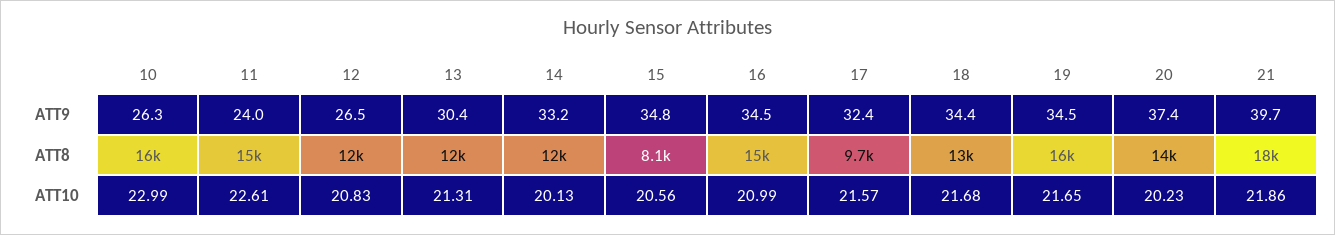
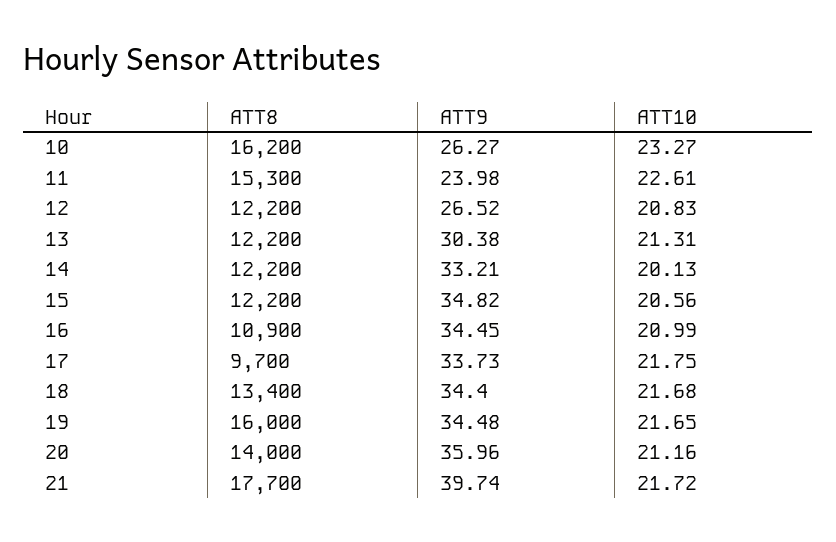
  {
    "10": {
      "ATT9": 26.27,
      "ATT8": 16200,
-     "ATT10": 22.99
+     "ATT10": 23.27
    },
    "11": {
      "ATT9": 23.98,
      "ATT8": 15300,
      "ATT10": 22.61
    },
    "12": {
      "ATT9": 26.52,
      "ATT8": 12200,
      "ATT10": 20.83
    },
    "13": {
      "ATT9": 30.38,
      "ATT8": 12200,
      "ATT10": 21.31
    },
    "14": {
      "ATT9": 33.21,
      "ATT8": 12200,
      "ATT10": 20.13
    },
    "15": {
      "ATT9": 34.82,
-     "ATT8": 8100,
+     "ATT8": 12200,
      "ATT10": 20.56
    },
    "16": {
      "ATT9": 34.45,
-     "ATT8": 15000,
+     "ATT8": 10900,
      "ATT10": 20.99
    },
    "17": {
-     "ATT9": 32.4,
+     "ATT9": 33.73,
      "ATT8": 9700,
-     "ATT10": 21.57
+     "ATT10": 21.75
    },
    "18": {
      "ATT9": 34.4,
      "ATT8": 13400,
      "ATT10": 21.68
    },
    "19": {
      "ATT9": 34.48,
      "ATT8": 16000,
      "ATT10": 21.65
    },
    "20": {
-     "ATT9": 37.4,
+     "ATT9": 35.96,
      "ATT8": 14000,
-     "ATT10": 20.23
+     "ATT10": 21.16
    },
    "21": {
      "ATT9": 39.74,
      "ATT8": 17700,
-     "ATT10": 21.86
+     "ATT10": 21.72
    }
  }

